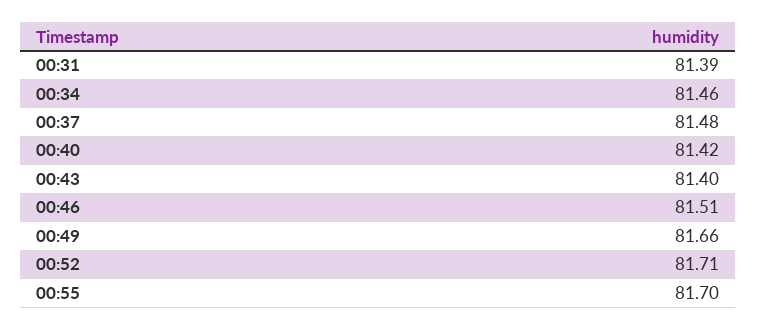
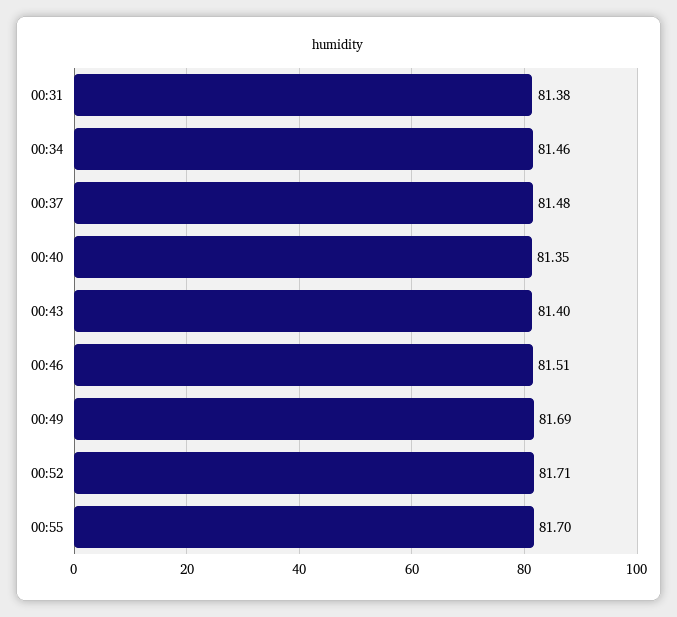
  {
-   "00:31": 81.39,
+   "00:31": 81.38,
    "00:34": 81.46,
    "00:37": 81.48,
-   "00:40": 81.42,
+   "00:40": 81.35,
    "00:43": 81.4,
    "00:46": 81.51,
-   "00:49": 81.66,
+   "00:49": 81.69,
    "00:52": 81.71,
    "00:55": 81.7
  }

